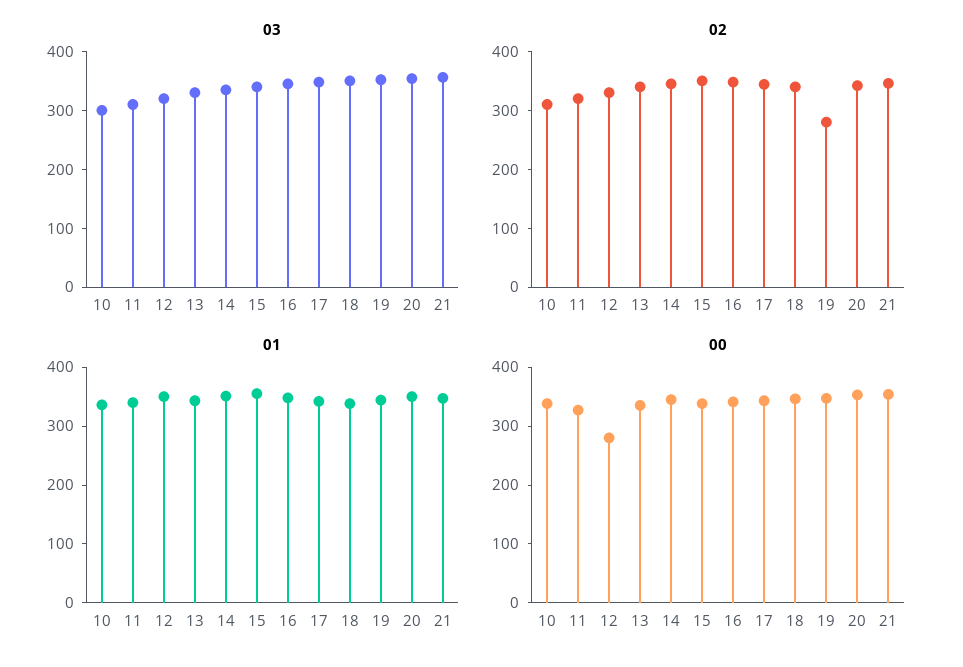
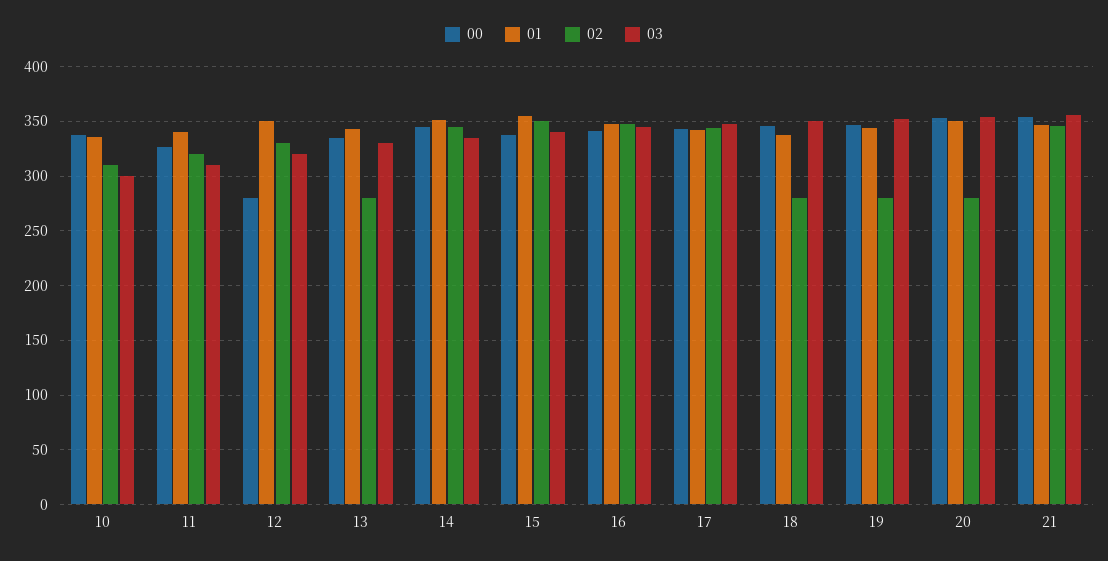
  {
    "03": {
      "10": 300,
      "11": 310,
      "12": 320,
      "13": 330,
      "14": 340,
      "15": 340,
      "16": 350,
      "17": 350,
      "18": 350,
      "19": 350,
      "20": 350,
      "21": 360
    },
    "02": {
      "10": 310,
      "11": 320,
      "12": 330,
-     "13": 340,
+     "13": 280,
      "14": 350,
      "15": 350,
      "16": 350,
      "17": 340,
-     "18": 340,
+     "18": 280,
      "19": 280,
-     "20": 340,
+     "20": 280,
      "21": 350
    },
    "01": {
      "10": 340,
      "11": 340,
      "12": 350,
      "13": 340,
      "14": 350,
      "15": 360,
      "16": 350,
      "17": 340,
      "18": 340,
      "19": 340,
      "20": 350,
      "21": 350
    },
    "00": {
      "10": 340,
      "11": 330,
      "12": 280,
      "13": 340,
      "14": 350,
      "15": 340,
      "16": 340,
      "17": 340,
      "18": 350,
      "19": 350,
      "20": 350,
      "21": 350
    }
  }

